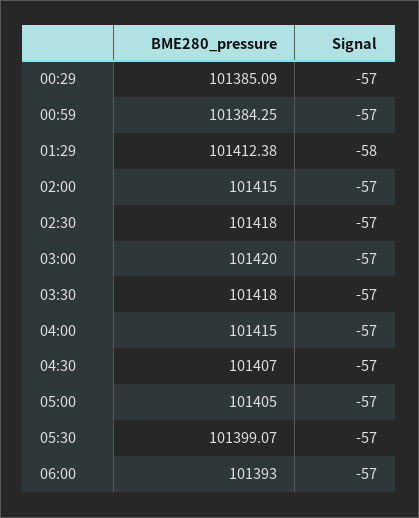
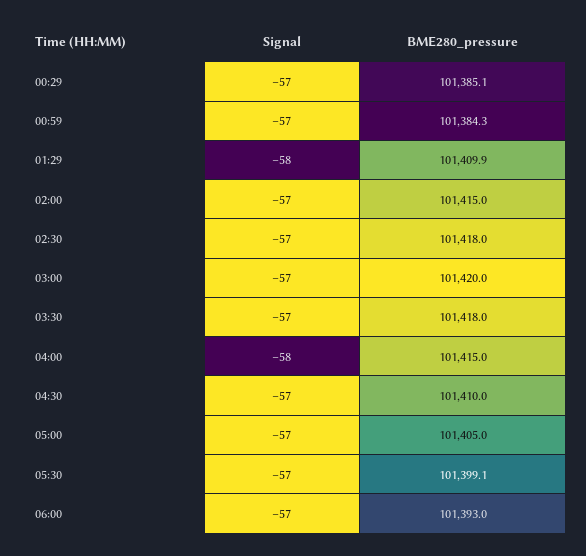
  {
    "BME280_pressure": {
      "00:29": 101385.09,
      "00:59": 101384.25,
-     "01:29": 101412.38,
+     "01:29": 101409.9,
      "02:00": 101415,
      "02:30": 101418,
      "03:00": 101420,
      "03:30": 101418,
      "04:00": 101415,
-     "04:30": 101407,
+     "04:30": 101410,
      "05:00": 101405,
      "05:30": 101399.07,
      "06:00": 101393
    },
    "Signal": {
      "00:29": -57,
      "00:59": -57,
      "01:29": -58,
      "02:00": -57,
      "02:30": -57,
      "03:00": -57,
      "03:30": -57,
-     "04:00": -57,
+     "04:00": -58,
      "04:30": -57,
      "05:00": -57,
      "05:30": -57,
      "06:00": -57
    }
  }

